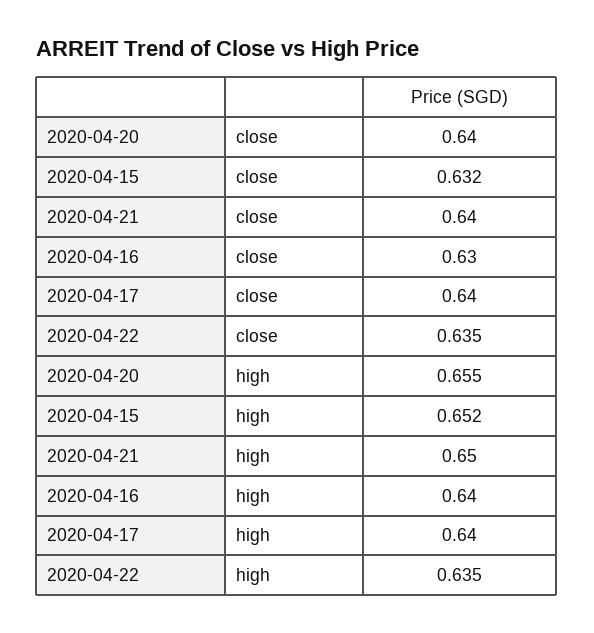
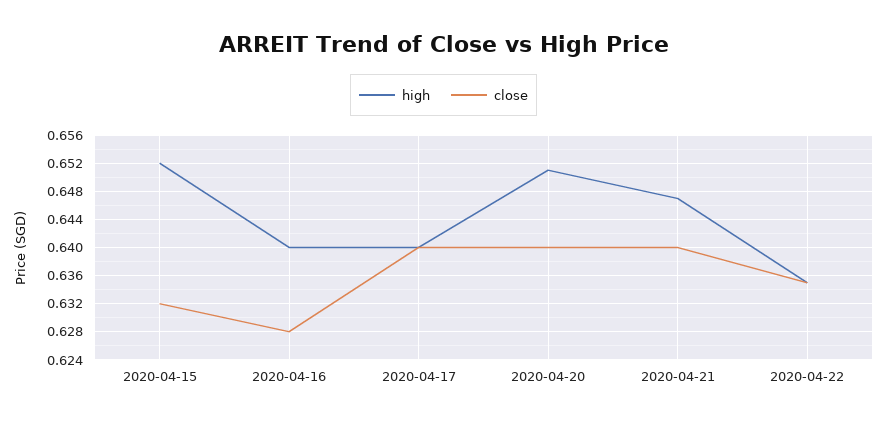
  {
    "close": {
      "2020-04-20": 0.64,
      "2020-04-15": 0.632,
      "2020-04-21": 0.64,
-     "2020-04-16": 0.63,
+     "2020-04-16": 0.628,
      "2020-04-17": 0.64,
      "2020-04-22": 0.635
    },
    "high": {
-     "2020-04-20": 0.655,
+     "2020-04-20": 0.651,
      "2020-04-15": 0.652,
-     "2020-04-21": 0.65,
+     "2020-04-21": 0.647,
      "2020-04-16": 0.64,
      "2020-04-17": 0.64,
      "2020-04-22": 0.635
    }
  }

